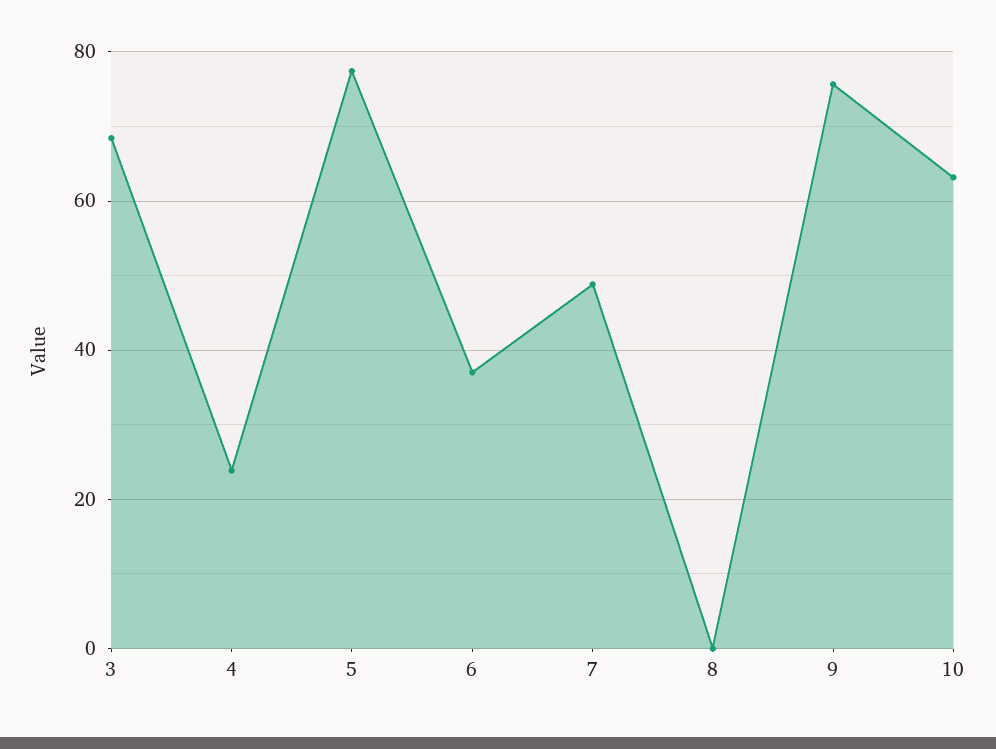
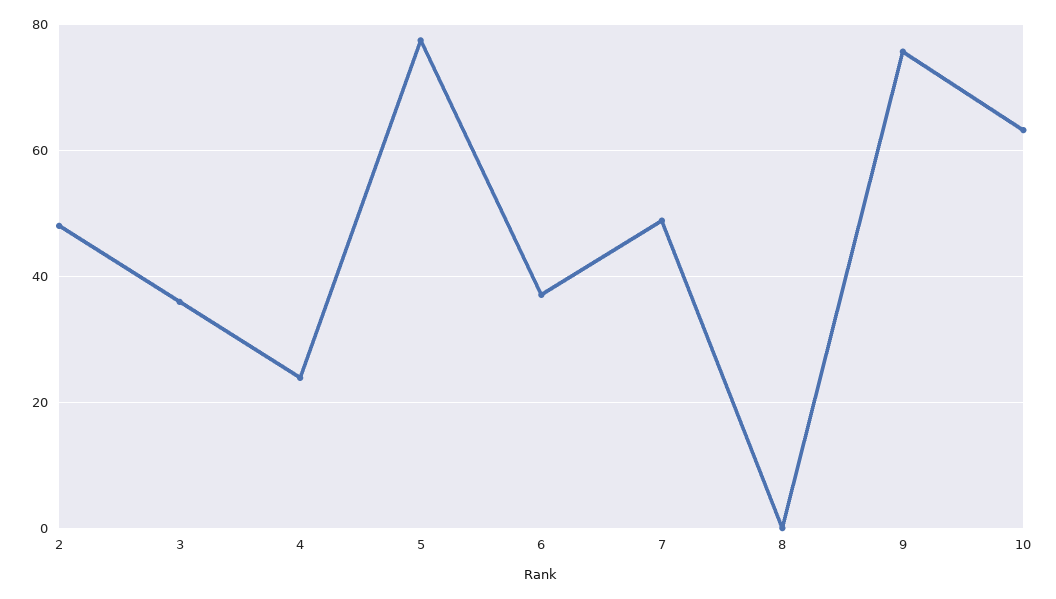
  {
-   "3": 68,
+   "3": 36,
    "4": 24,
    "5": 78,
    "6": 38,
    "7": 48,
    "8": 0,
    "9": 76,
-   "10": 64
+   "10": 64,
+   "2": 48
  }

